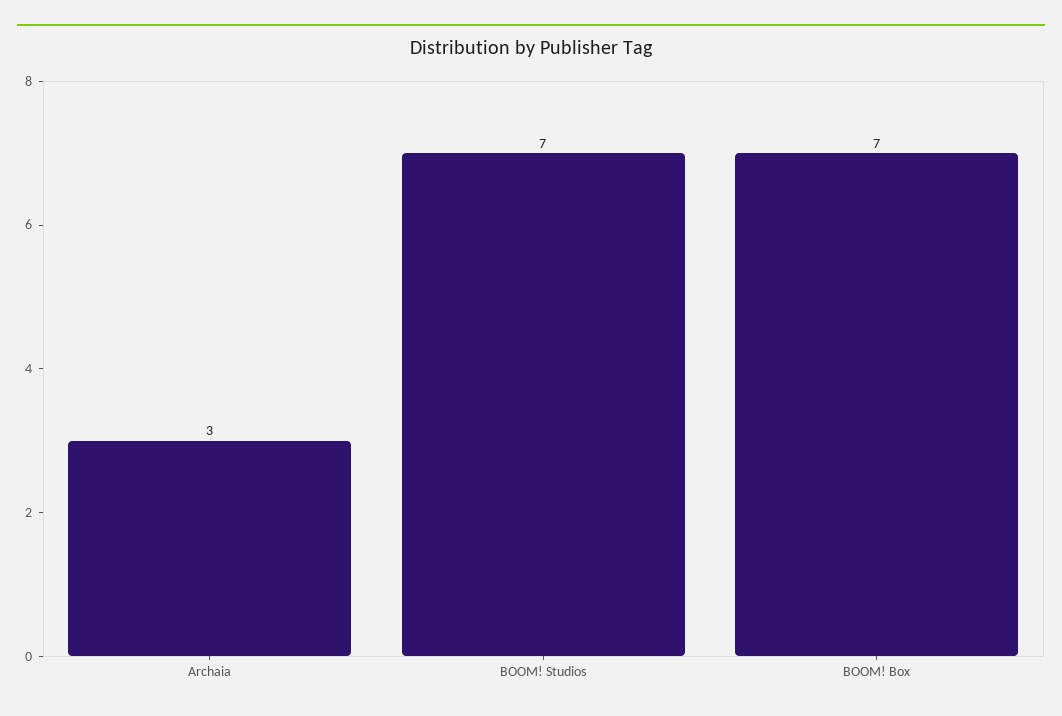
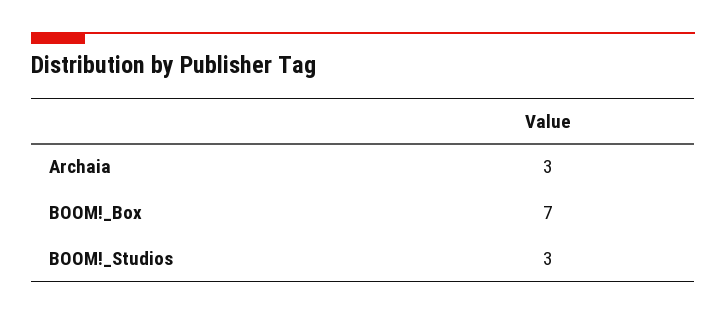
  {
    "Archaia": 3,
-   "BOOM! Studios": 7,
+   "BOOM! Studios": 3,
    "BOOM! Box": 7
  }

